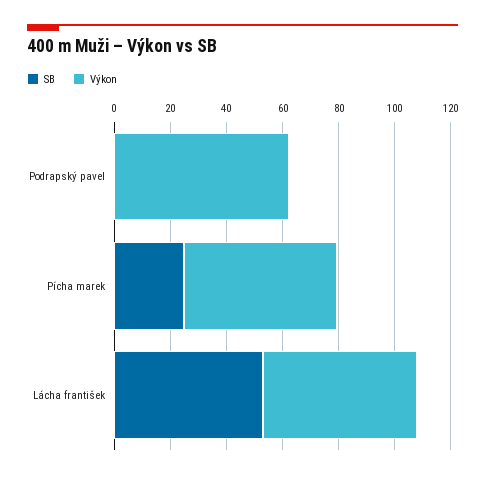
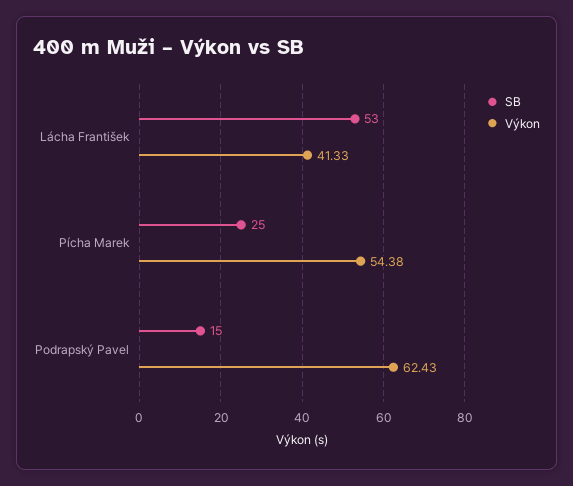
  {
    "SB": {
-     "Podrapský pavel": 0,
+     "Podrapský pavel": 15,
      "Pícha marek": 25,
      "Lácha františek": 53
    },
    "Výkon": {
      "Podrapský pavel": 62.43,
      "Pícha marek": 54.38,
-     "Lácha františek": 55
+     "Lácha františek": 41.33
    }
  }

